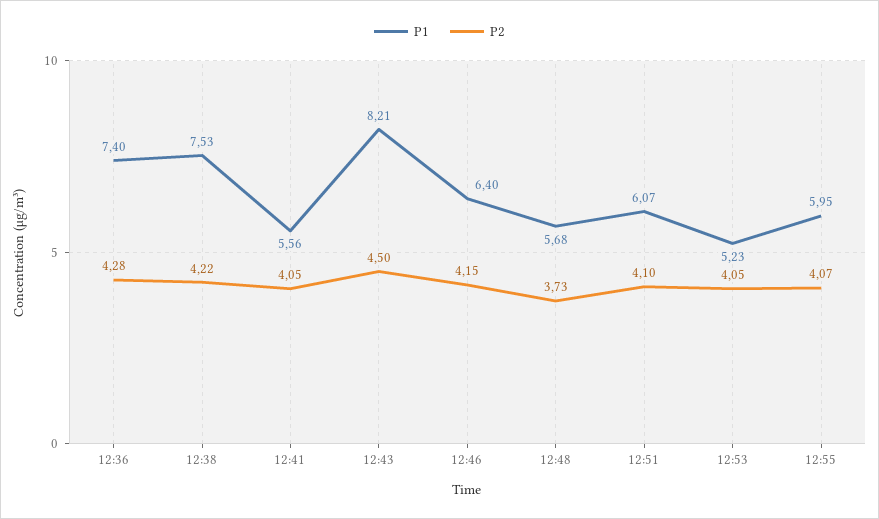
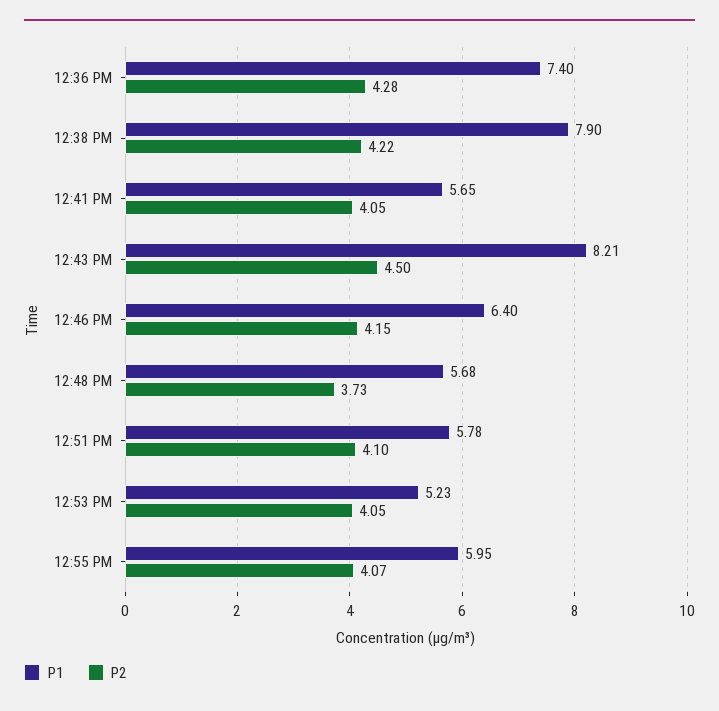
  {
    "P1": {
      "12:36": 7.4,
-     "12:38": 7.53,
+     "12:38": 7.9,
-     "12:41": 5.56,
+     "12:41": 5.65,
      "12:43": 8.21,
      "12:46": 6.4,
      "12:48": 5.68,
-     "12:51": 6.07,
+     "12:51": 5.78,
      "12:53": 5.23,
      "12:55": 5.95
    },
    "P2": {
      "12:36": 4.28,
      "12:38": 4.22,
      "12:41": 4.05,
      "12:43": 4.5,
      "12:46": 4.15,
      "12:48": 3.73,
      "12:51": 4.1,
      "12:53": 4.05,
      "12:55": 4.07
    }
  }

